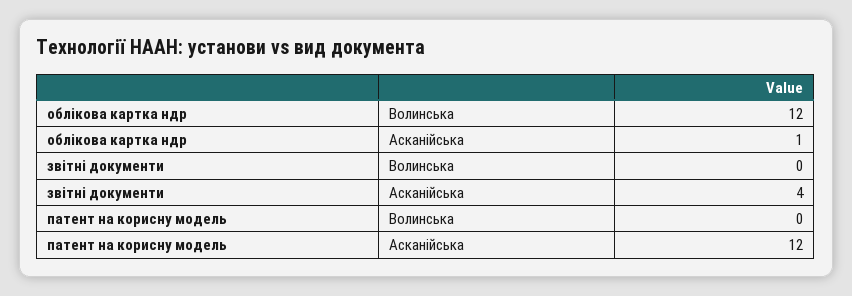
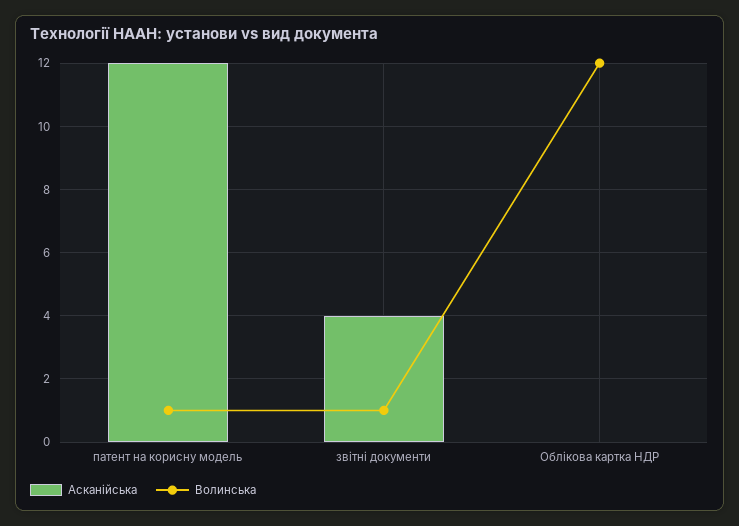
  {
    "Волинська": {
      "облікова картка ндр": 12,
-     "звітні документи": 0,
+     "звітні документи": 1,
-     "патент на корисну модель": 0
+     "патент на корисну модель": 1
    },
    "Асканійська": {
-     "облікова картка ндр": 1,
+     "облікова картка ндр": 0,
      "звітні документи": 4,
      "патент на корисну модель": 12
    }
  }

